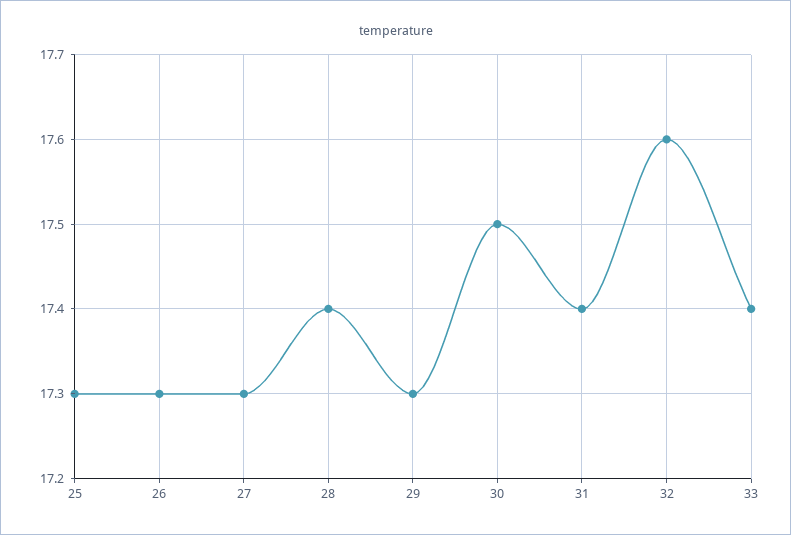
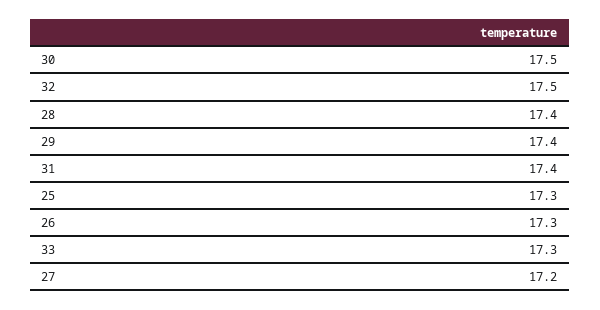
  {
    "25": 17.3,
    "26": 17.3,
-   "27": 17.3,
+   "27": 17.2,
    "28": 17.4,
-   "29": 17.3,
+   "29": 17.4,
    "30": 17.5,
    "31": 17.4,
-   "32": 17.6,
+   "32": 17.5,
-   "33": 17.4
+   "33": 17.3
  }

